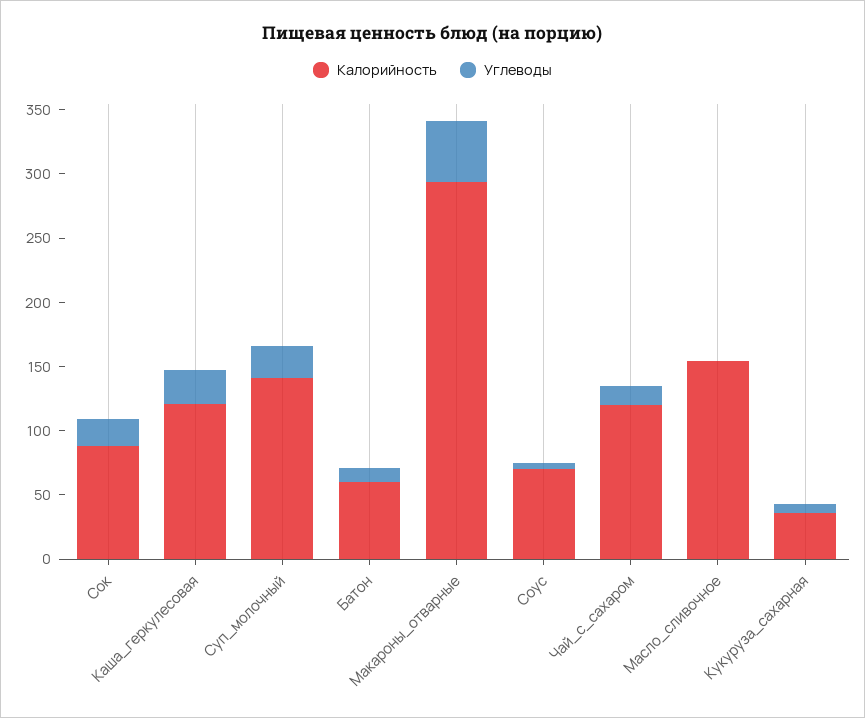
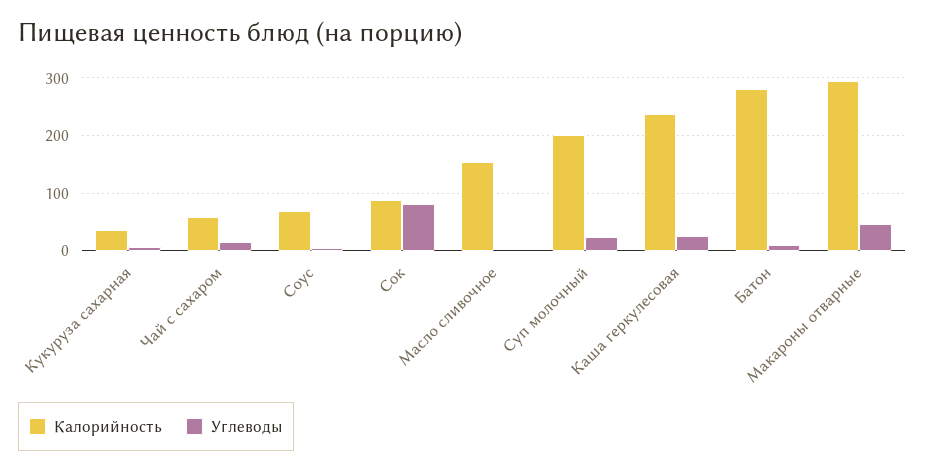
  {
    "Калорийность": {
      "Сок": 90,
-     "Каша_геркулесовая": 120,
+     "Каша_геркулесовая": 240,
-     "Суп_молочный": 140,
+     "Суп_молочный": 200,
-     "Батон": 60,
+     "Батон": 280,
      "Макароны_отварные": 290,
      "Соус": 70,
-     "Чай_с_сахаром": 120,
+     "Чай_с_сахаром": 60,
      "Масло_сливочное": 150,
      "Кукуруза_сахарная": 40
    },
    "Углеводы": {
-     "Сок": 20,
+     "Сок": 80,
      "Каша_геркулесовая": 30,
      "Суп_молочный": 20,
      "Батон": 10,
      "Макароны_отварные": 50,
      "Соус": 0,
      "Чай_с_сахаром": 20,
      "Масло_сливочное": 0,
      "Кукуруза_сахарная": 10
    }
  }

